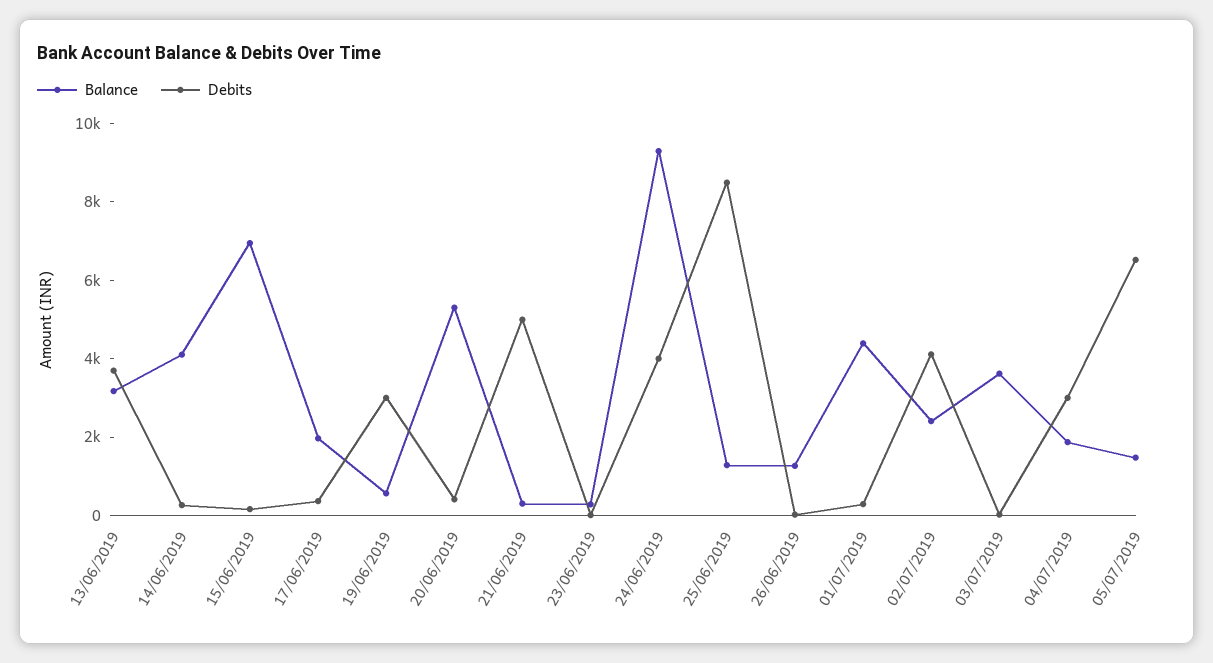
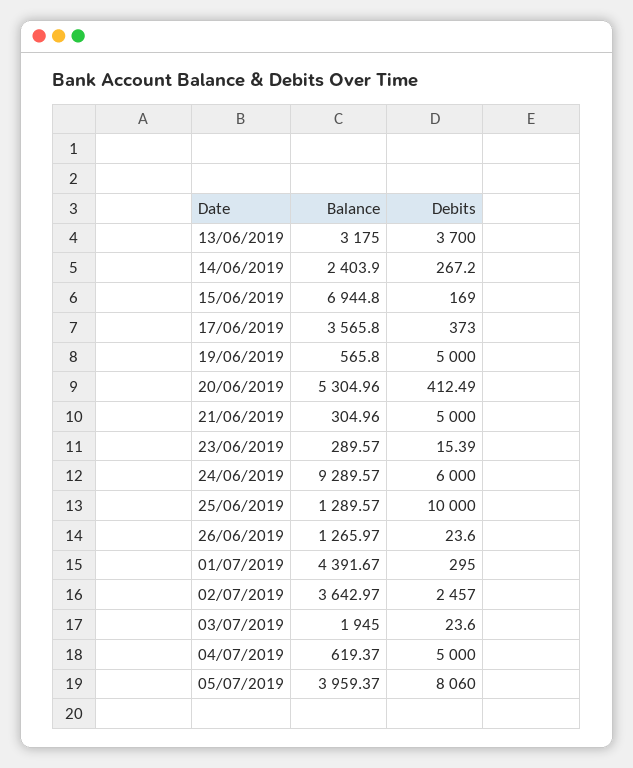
  {
    "Balance": {
      "13/06/2019": 3175,
-     "14/06/2019": 4000,
+     "14/06/2019": 2403.9,
      "15/06/2019": 6944.8,
-     "17/06/2019": 2000,
+     "17/06/2019": 3565.8,
      "19/06/2019": 565.8,
      "20/06/2019": 5304.96,
      "21/06/2019": 304.96,
      "23/06/2019": 289.57,
      "24/06/2019": 9289.57,
      "25/06/2019": 1289.57,
      "26/06/2019": 1265.97,
      "01/07/2019": 4391.67,
-     "02/07/2019": 2500,
+     "02/07/2019": 3642.97,
-     "03/07/2019": 3500,
+     "03/07/2019": 1945,
-     "04/07/2019": 2000,
+     "04/07/2019": 619.37,
-     "05/07/2019": 1500
+     "05/07/2019": 3959.37
    },
    "Debits": {
      "13/06/2019": 3700,
      "14/06/2019": 267.2,
      "15/06/2019": 169,
      "17/06/2019": 373,
-     "19/06/2019": 3000,
+     "19/06/2019": 5000,
      "20/06/2019": 412.49,
      "21/06/2019": 5000,
      "23/06/2019": 15.39,
-     "24/06/2019": 4000,
+     "24/06/2019": 6000,
-     "25/06/2019": 8500,
+     "25/06/2019": 10000,
      "26/06/2019": 23.6,
      "01/07/2019": 295,
-     "02/07/2019": 4000,
+     "02/07/2019": 2457,
      "03/07/2019": 23.6,
-     "04/07/2019": 3000,
+     "04/07/2019": 5000,
-     "05/07/2019": 6500
+     "05/07/2019": 8060
    }
  }

